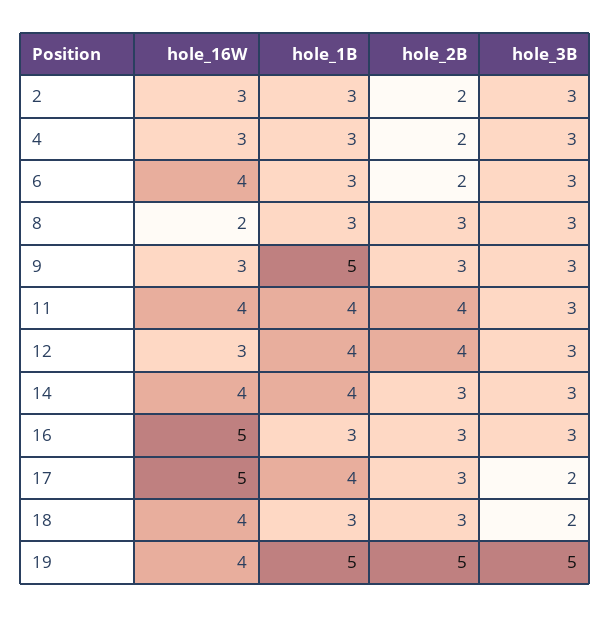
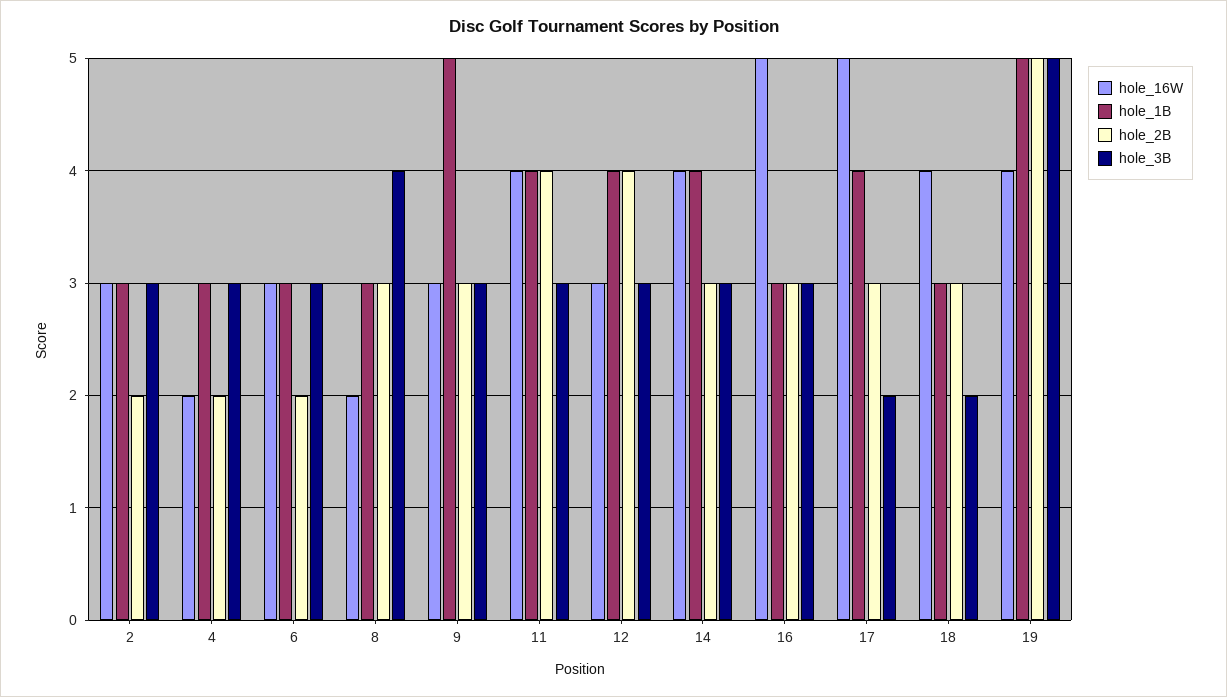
  {
    "hole_16W": {
      "2": 3,
-     "4": 3,
+     "4": 2,
-     "6": 4,
+     "6": 3,
      "8": 2,
      "9": 3,
      "11": 4,
      "12": 3,
      "14": 4,
      "16": 5,
      "17": 5,
      "18": 4,
      "19": 4
    },
    "hole_1B": {
      "2": 3,
      "4": 3,
      "6": 3,
      "8": 3,
      "9": 5,
      "11": 4,
      "12": 4,
      "14": 4,
      "16": 3,
      "17": 4,
      "18": 3,
      "19": 5
    },
    "hole_2B": {
      "2": 2,
      "4": 2,
      "6": 2,
      "8": 3,
      "9": 3,
      "11": 4,
      "12": 4,
      "14": 3,
      "16": 3,
      "17": 3,
      "18": 3,
      "19": 5
    },
    "hole_3B": {
      "2": 3,
      "4": 3,
      "6": 3,
-     "8": 3,
+     "8": 4,
      "9": 3,
      "11": 3,
      "12": 3,
      "14": 3,
      "16": 3,
      "17": 2,
      "18": 2,
      "19": 5
    }
  }

